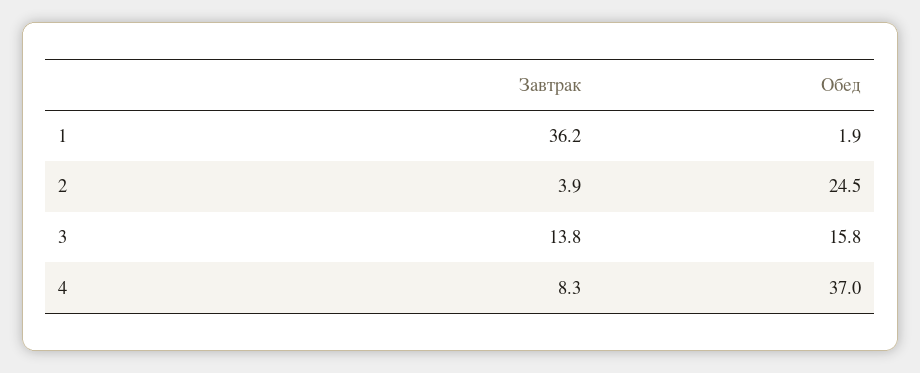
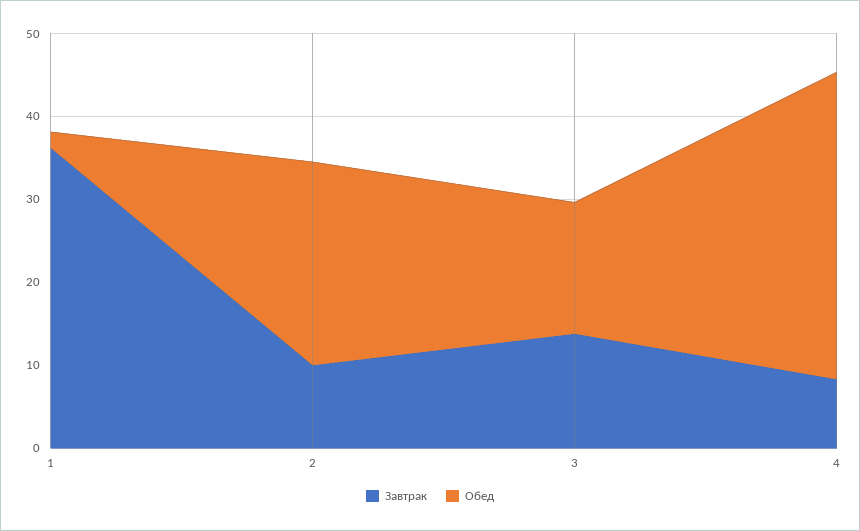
  {
    "Завтрак": {
      "1": 36.2,
-     "2": 3.9,
+     "2": 10,
      "3": 13.8,
      "4": 8.3
    },
    "Обед": {
      "1": 1.9,
      "2": 24.5,
      "3": 15.8,
      "4": 37
    }
  }

